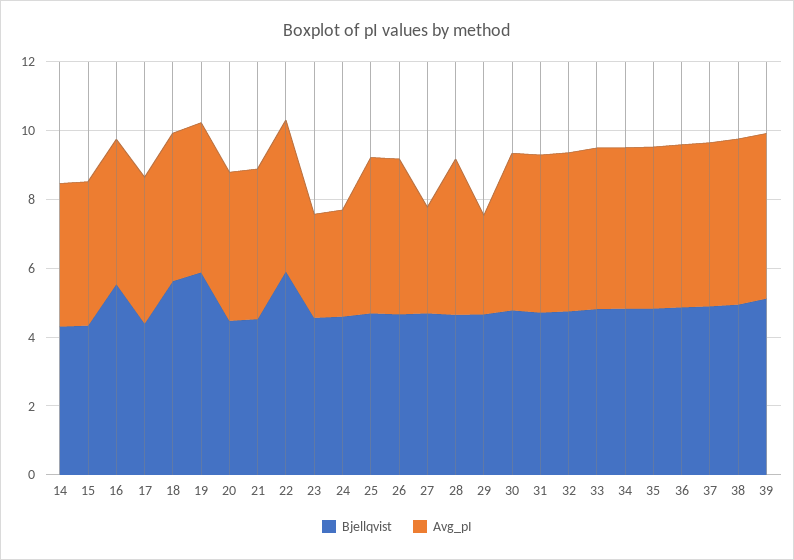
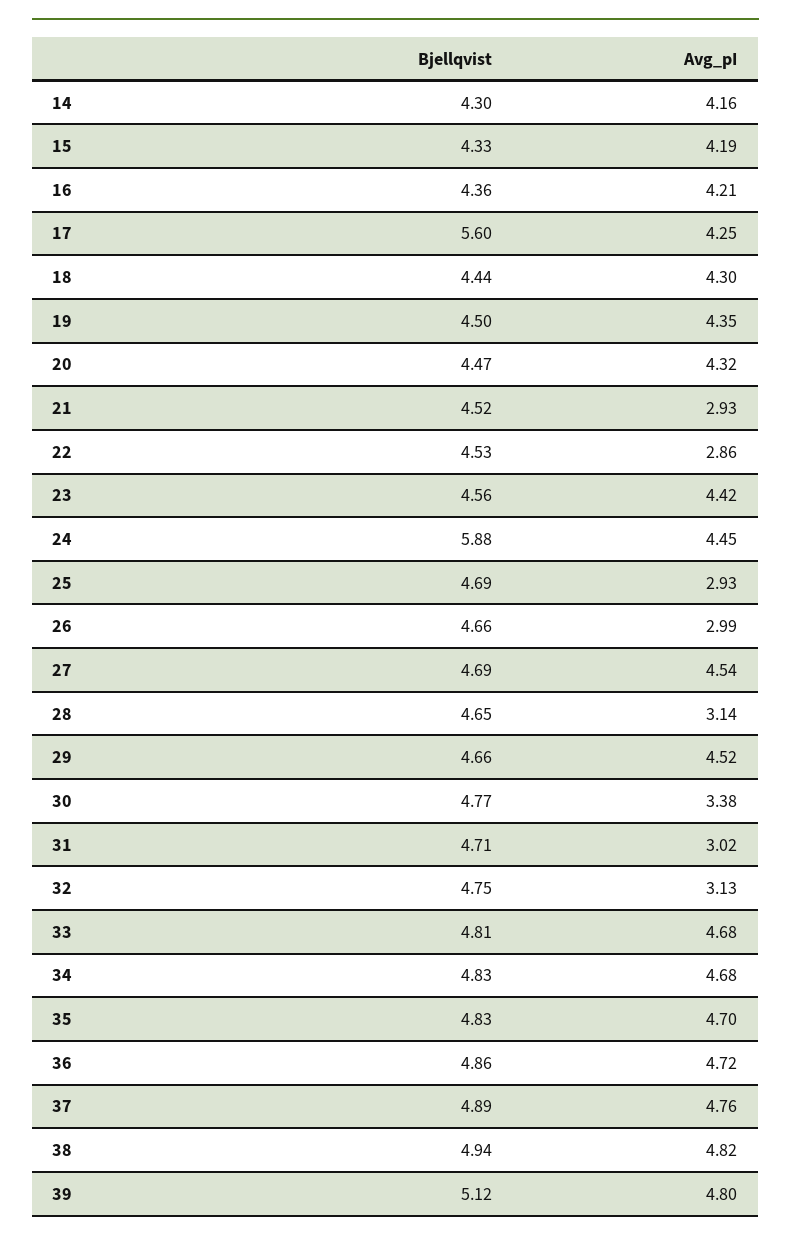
  {
    "Bjellqvist": {
      "14": 4.3,
      "15": 4.33,
-     "16": 5.5,
+     "16": 4.36,
-     "17": 4.5,
+     "17": 5.6,
-     "18": 5.5,
+     "18": 4.44,
-     "19": 6,
+     "19": 4.5,
      "20": 4.47,
      "21": 4.52,
-     "22": 6,
+     "22": 4.53,
      "23": 4.56,
-     "24": 4.5,
+     "24": 5.88,
      "25": 4.69,
      "26": 4.66,
      "27": 4.69,
      "28": 4.65,
      "29": 4.66,
      "30": 4.77,
      "31": 4.71,
      "32": 4.75,
      "33": 4.81,
      "34": 4.83,
      "35": 4.83,
      "36": 4.86,
      "37": 4.89,
      "38": 4.94,
      "39": 5.12
    },
    "Avg_pI": {
      "14": 4.16,
      "15": 4.19,
      "16": 4.21,
      "17": 4.25,
      "18": 4.3,
      "19": 4.35,
      "20": 4.32,
-     "21": 4.5,
+     "21": 2.93,
-     "22": 4.5,
+     "22": 2.86,
-     "23": 3,
+     "23": 4.42,
-     "24": 3,
+     "24": 4.45,
-     "25": 4.5,
+     "25": 2.93,
-     "26": 4.5,
+     "26": 2.99,
-     "27": 3,
+     "27": 4.54,
-     "28": 4.5,
+     "28": 3.14,
-     "29": 3,
+     "29": 4.52,
-     "30": 4.5,
+     "30": 3.38,
-     "31": 4.5,
+     "31": 3.02,
-     "32": 4.5,
+     "32": 3.13,
      "33": 4.68,
      "34": 4.68,
      "35": 4.7,
      "36": 4.72,
      "37": 4.76,
      "38": 4.82,
      "39": 4.8
    }
  }

